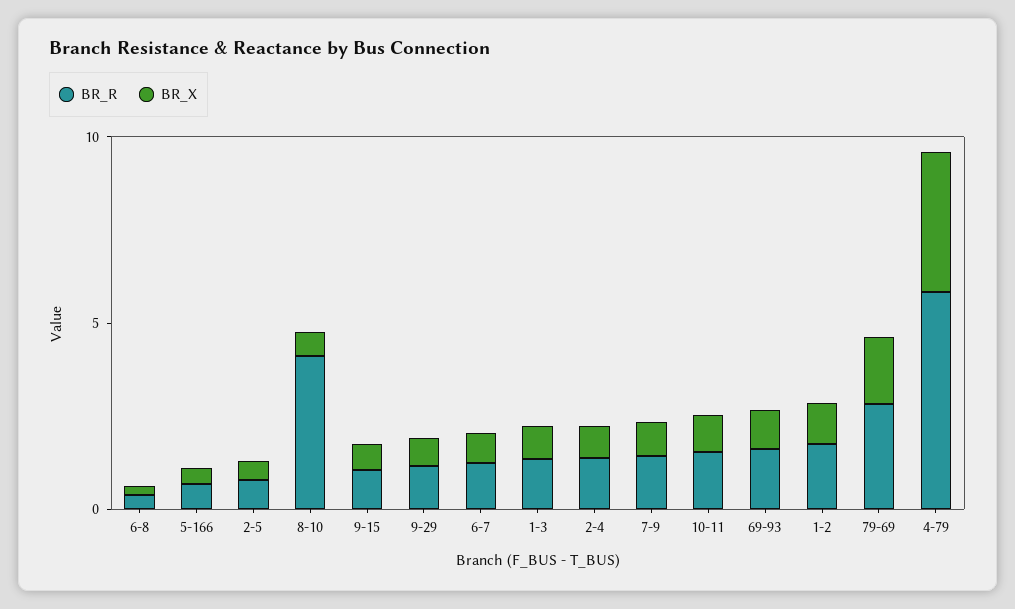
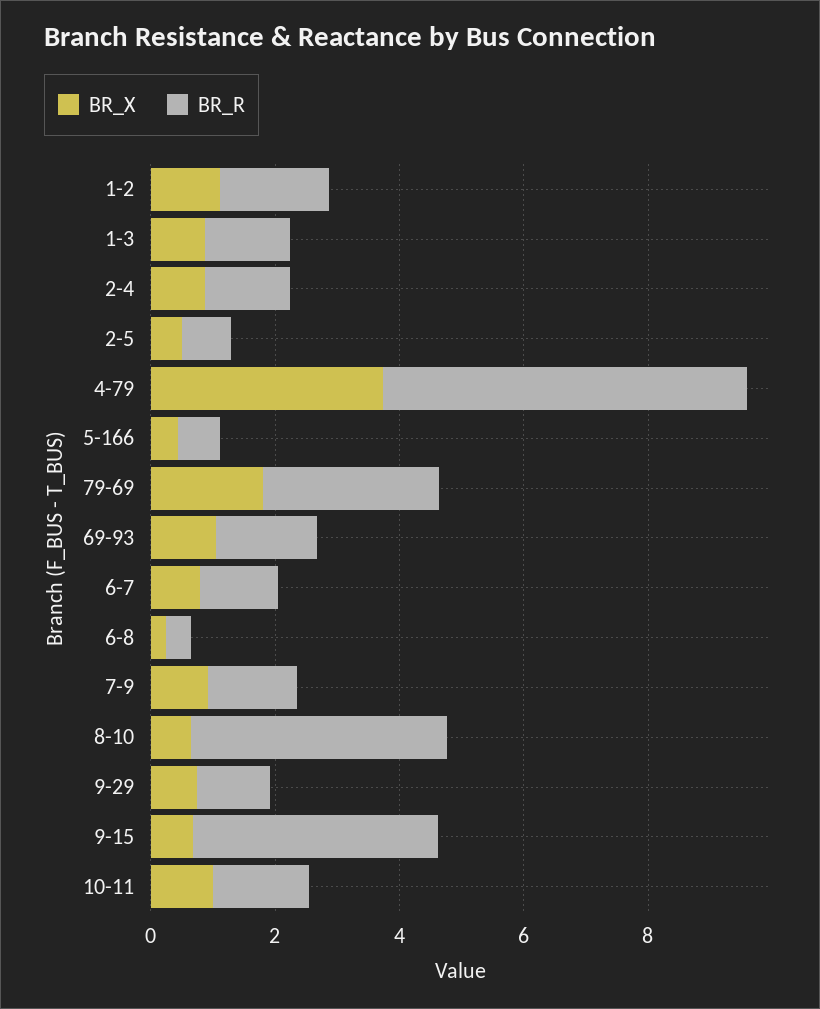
  {
    "BR_R": {
      "6-8": 0.5,
      "5-166": 0.5,
      "2-5": 1,
      "8-10": 4,
-     "9-15": 1,
+     "9-15": 4,
      "9-29": 1,
      "6-7": 1,
      "1-3": 1.5,
      "2-4": 1.5,
      "7-9": 1.5,
      "10-11": 1.5,
      "69-93": 1.5,
      "1-2": 1.5,
      "79-69": 3,
      "4-79": 6
    },
    "BR_X": {
      "6-8": 0,
      "5-166": 0.5,
      "2-5": 0.5,
      "8-10": 0.5,
      "9-15": 0.5,
      "9-29": 0.5,
      "6-7": 1,
      "1-3": 1,
      "2-4": 1,
      "7-9": 1,
      "10-11": 1,
      "69-93": 1,
      "1-2": 1,
      "79-69": 2,
      "4-79": 3.5
    }
  }

